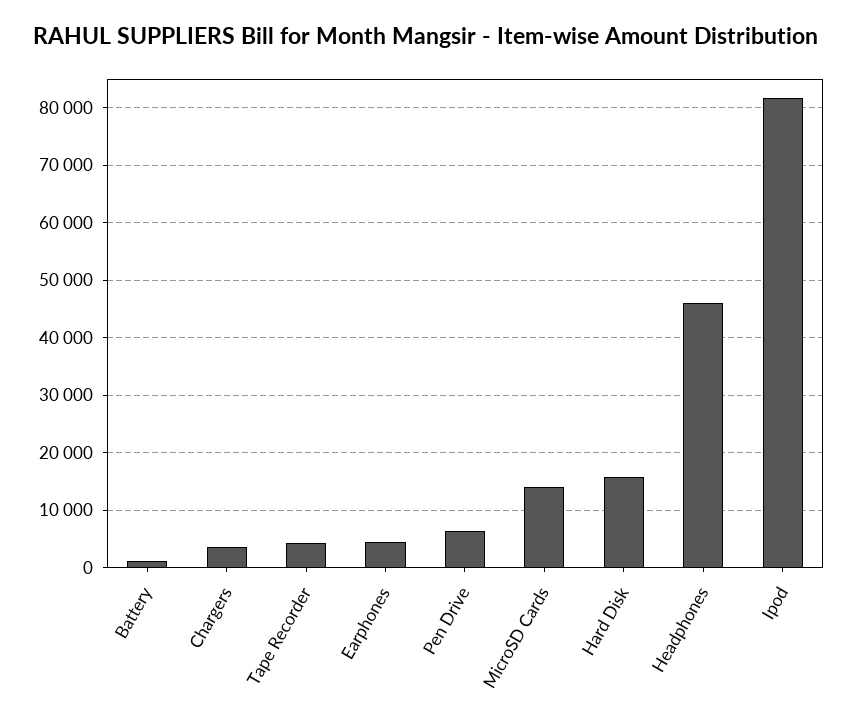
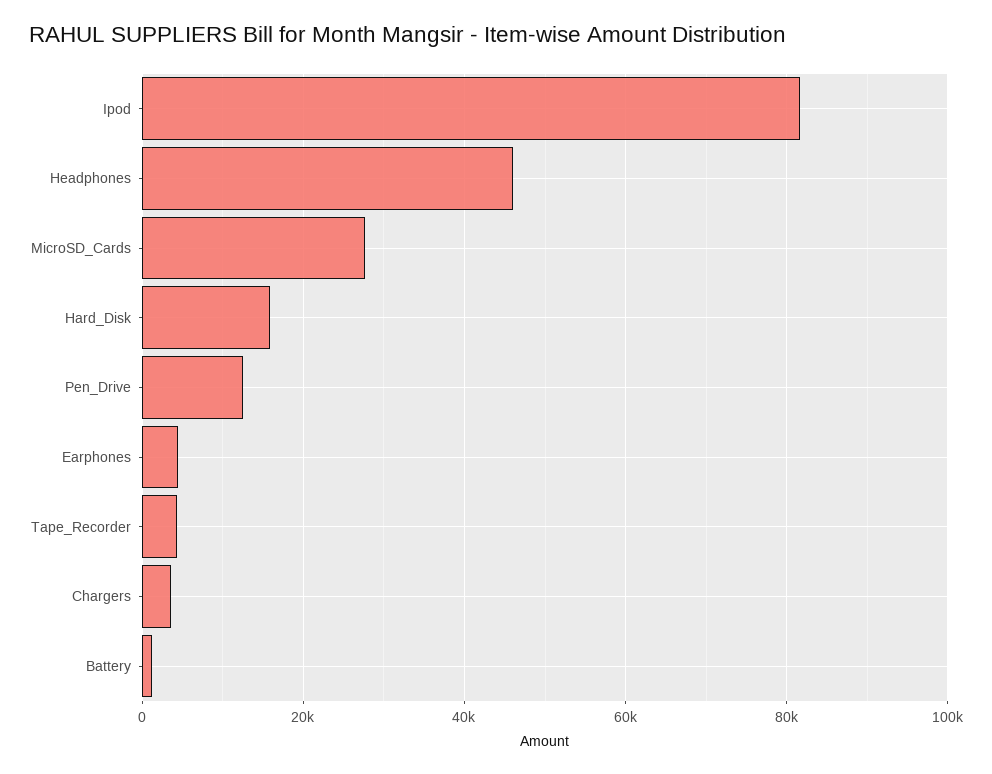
  {
    "Battery": 2000,
    "Chargers": 4000,
    "Tape Recorder": 4000,
    "Earphones": 4000,
-   "Pen Drive": 6000,
+   "Pen Drive": 12000,
-   "MicroSD Cards": 14000,
+   "MicroSD Cards": 28000,
    "Hard Disk": 16000,
    "Headphones": 46000,
    "Ipod": 82000
  }

